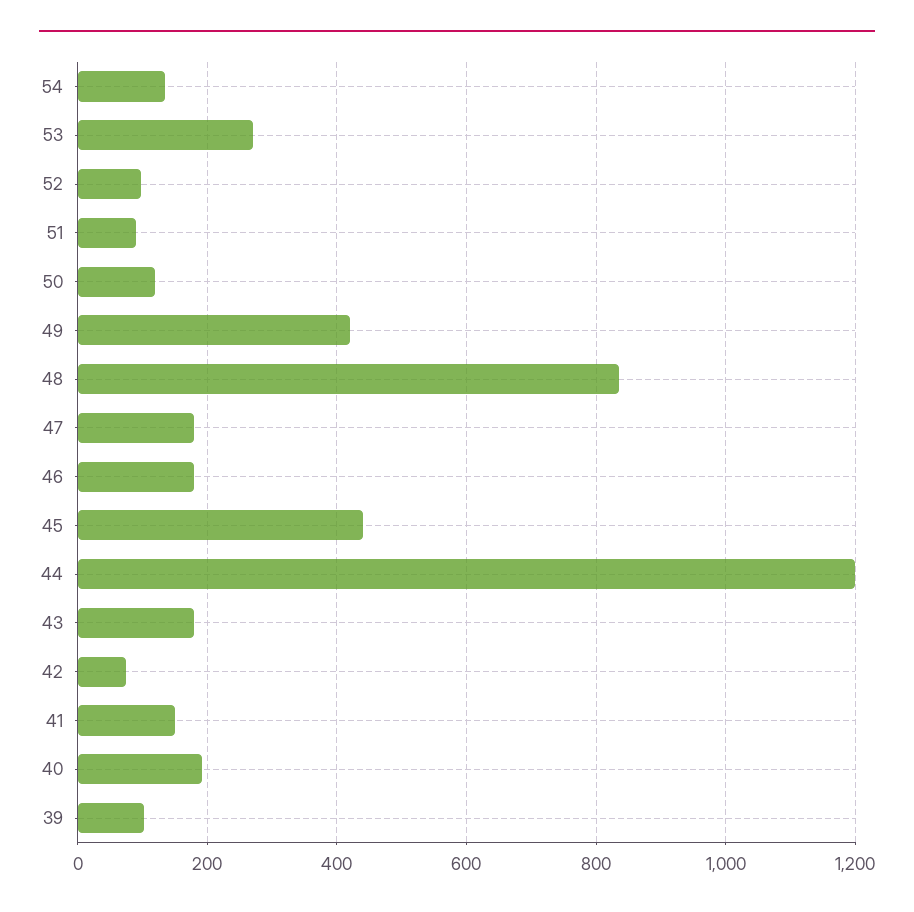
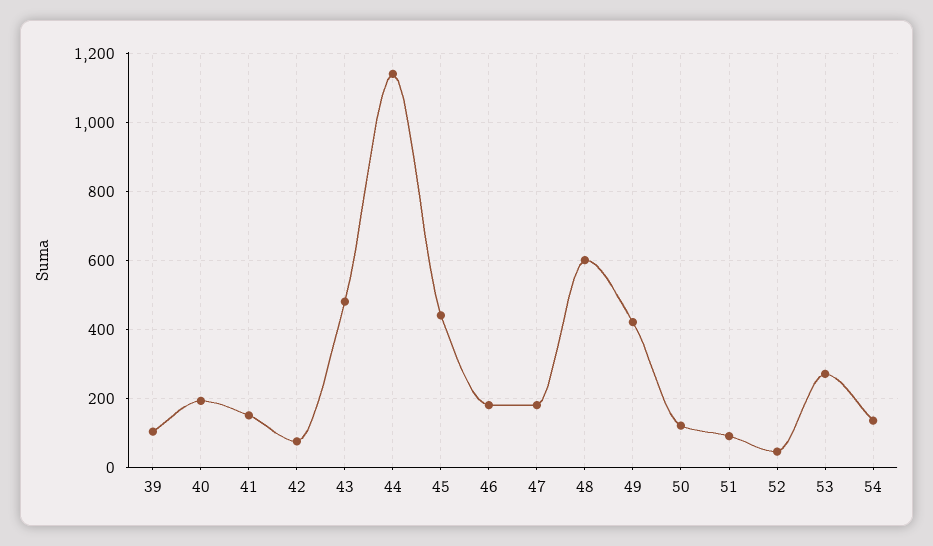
  {
    "54": 140,
    "53": 280,
-   "52": 100,
+   "52": 40,
    "51": 100,
    "50": 120,
    "49": 420,
-   "48": 840,
+   "48": 600,
    "47": 180,
    "46": 180,
    "45": 440,
-   "44": 1200,
+   "44": 1140,
-   "43": 180,
+   "43": 480,
    "42": 80,
    "41": 160,
    "40": 200,
    "39": 100
  }

